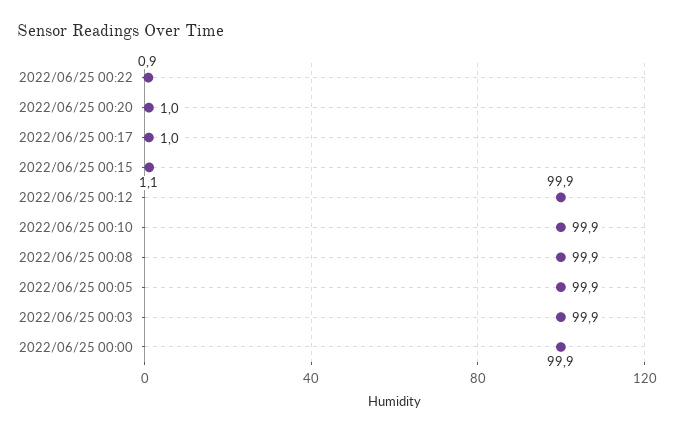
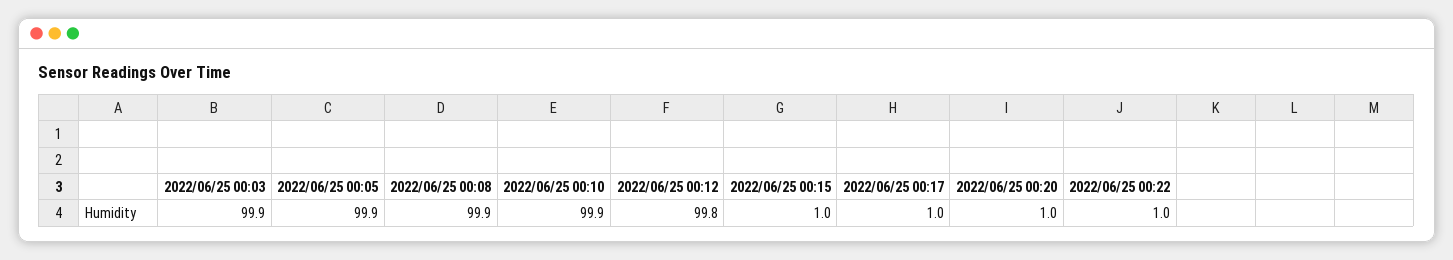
  {
-   "2022/06/25 00:22": 0.9,
+   "2022/06/25 00:22": 1,
    "2022/06/25 00:20": 1,
    "2022/06/25 00:17": 1,
-   "2022/06/25 00:15": 1.1,
+   "2022/06/25 00:15": 1,
-   "2022/06/25 00:12": 99.9,
+   "2022/06/25 00:12": 99.8,
    "2022/06/25 00:10": 99.9,
    "2022/06/25 00:08": 99.9,
    "2022/06/25 00:05": 99.9,
-   "2022/06/25 00:03": 99.9,
+   "2022/06/25 00:03": 99.9
-   "2022/06/25 00:00": 99.9
  }

